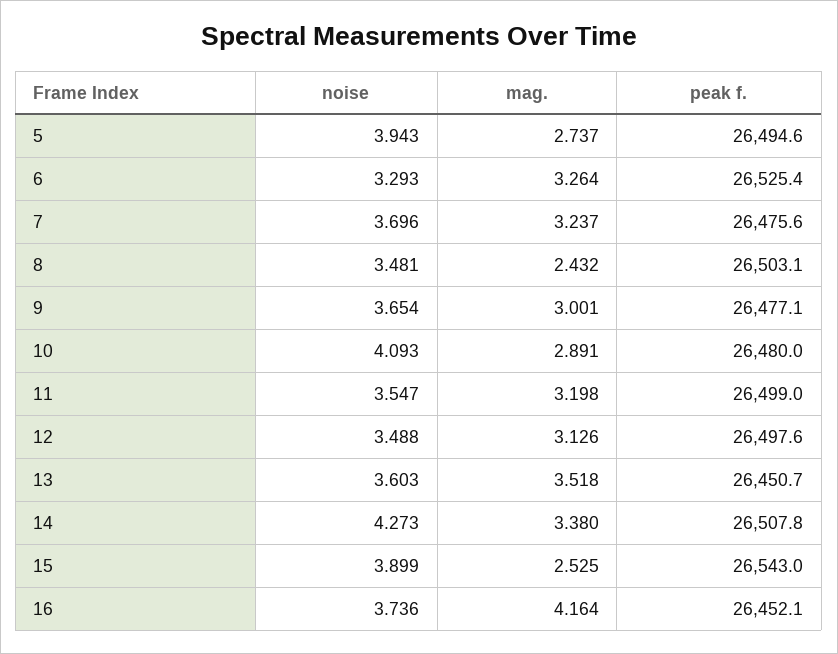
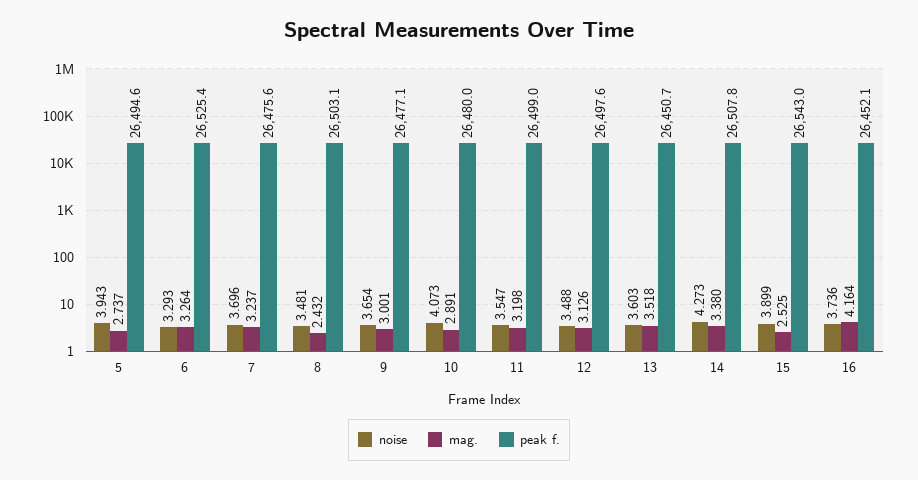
  {
    "noise": {
      "5": 3.943,
      "6": 3.293,
      "7": 3.696,
      "8": 3.481,
      "9": 3.654,
-     "10": 4.093,
+     "10": 4.073,
      "11": 3.547,
      "12": 3.488,
      "13": 3.603,
      "14": 4.273,
      "15": 3.899,
      "16": 3.736
    },
    "mag.": {
      "5": 2.737,
      "6": 3.264,
      "7": 3.237,
      "8": 2.432,
      "9": 3.001,
      "10": 2.891,
      "11": 3.198,
      "12": 3.126,
      "13": 3.518,
      "14": 3.38,
      "15": 2.525,
      "16": 4.164
    },
    "peak f.": {
      "5": 26494.6,
      "6": 26525.4,
      "7": 26475.6,
      "8": 26503.1,
      "9": 26477.1,
      "10": 26480,
      "11": 26499,
      "12": 26497.6,
      "13": 26450.7,
      "14": 26507.8,
      "15": 26543,
      "16": 26452.1
    }
  }

